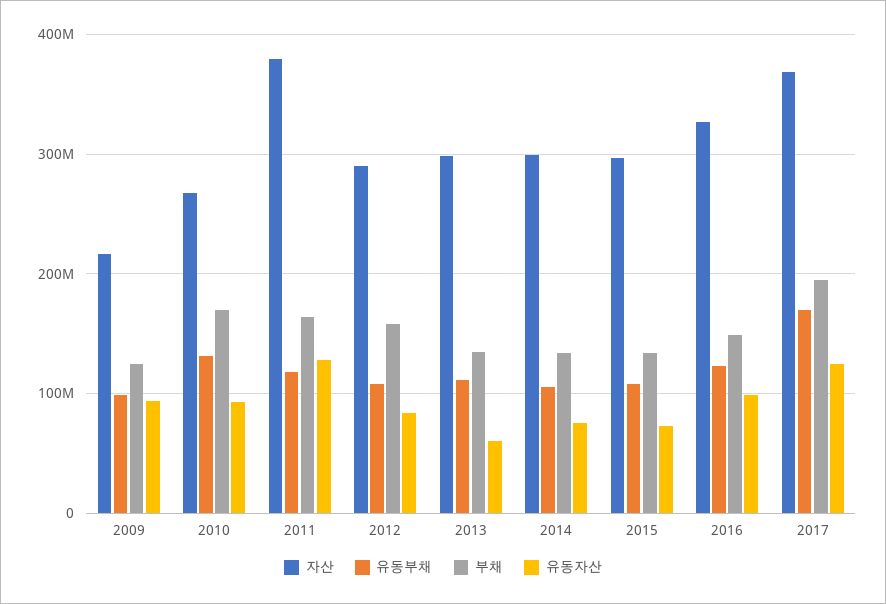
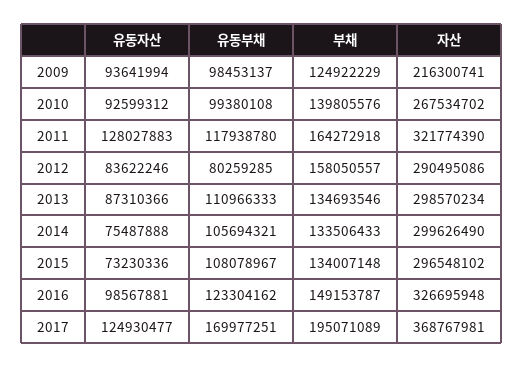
  {
    "자산": {
      "2009": 216300741,
      "2010": 267534702,
-     "2011": 380000000,
+     "2011": 321774390,
      "2012": 290495086,
      "2013": 298570234,
      "2014": 299626490,
      "2015": 296548102,
      "2016": 326695948,
      "2017": 368767981
    },
    "유동부채": {
      "2009": 98453137,
-     "2010": 130000000,
+     "2010": 99380108,
      "2011": 117938780,
-     "2012": 110000000,
+     "2012": 80259285,
      "2013": 110966333,
      "2014": 105694321,
      "2015": 108078967,
      "2016": 123304162,
      "2017": 169977251
    },
    "부채": {
      "2009": 124922229,
-     "2010": 170000000,
+     "2010": 139805576,
      "2011": 164272918,
      "2012": 158050557,
      "2013": 134693546,
      "2014": 133506433,
      "2015": 134007148,
      "2016": 149153787,
      "2017": 195071089
    },
    "유동자산": {
      "2009": 93641994,
      "2010": 92599312,
      "2011": 128027883,
      "2012": 83622246,
-     "2013": 60000000,
+     "2013": 87310366,
      "2014": 75487888,
      "2015": 73230336,
      "2016": 98567881,
      "2017": 124930477
    }
  }

